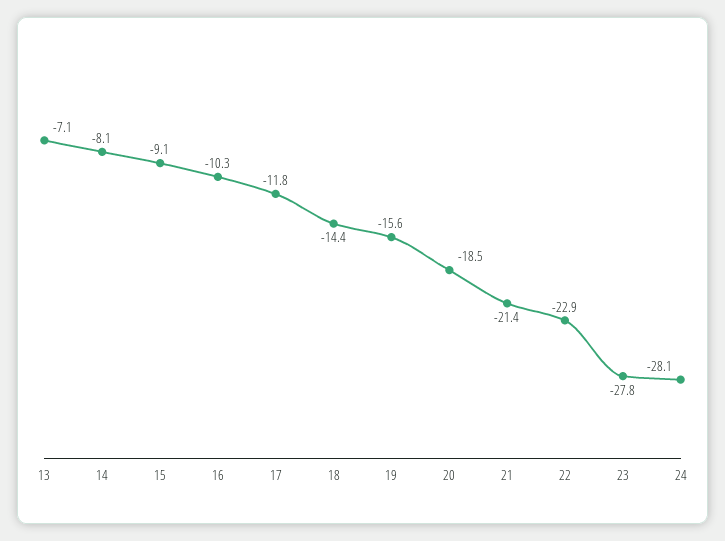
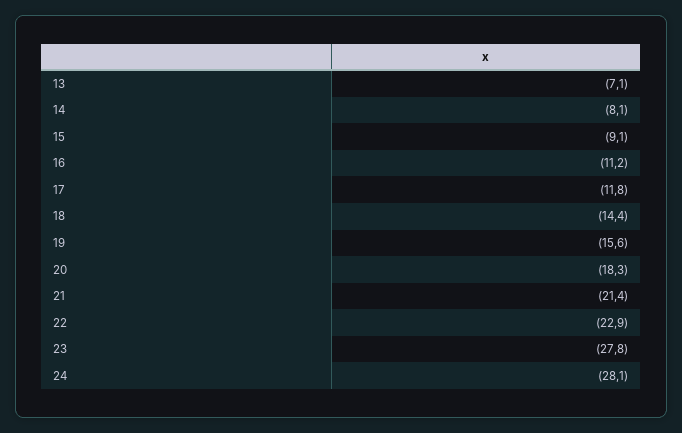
  {
    "13": -7.1,
    "14": -8.1,
    "15": -9.1,
-   "16": -10.3,
+   "16": -11.2,
    "17": -11.8,
    "18": -14.4,
    "19": -15.6,
-   "20": -18.5,
+   "20": -18.3,
    "21": -21.4,
    "22": -22.9,
    "23": -27.8,
    "24": -28.1
  }

